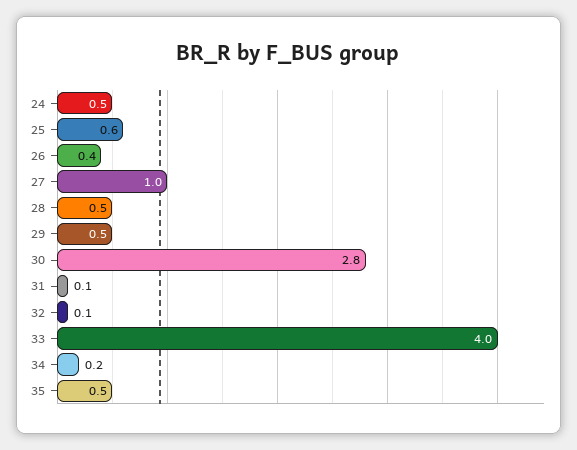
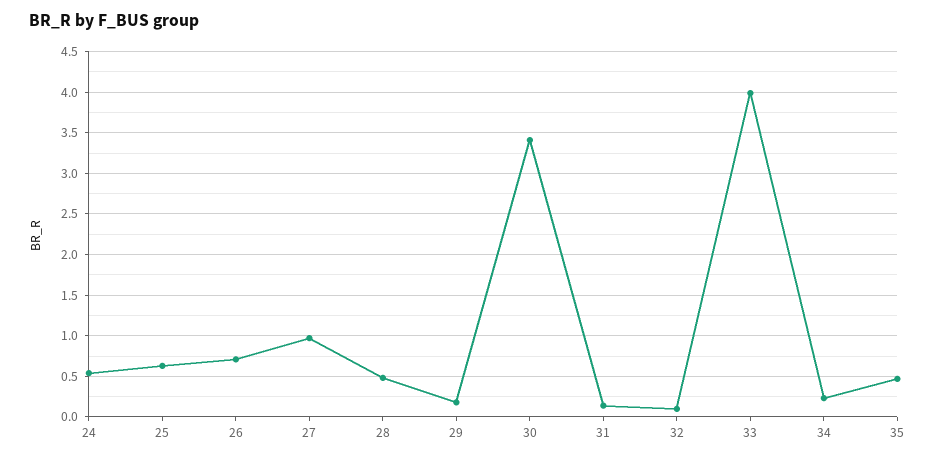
  {
    "24": 0.5,
    "25": 0.6,
-   "26": 0.4,
+   "26": 0.7,
    "27": 1,
    "28": 0.5,
-   "29": 0.5,
+   "29": 0.2,
-   "30": 2.8,
+   "30": 3.4,
    "31": 0.1,
    "32": 0.1,
    "33": 4,
    "34": 0.2,
    "35": 0.5
  }

